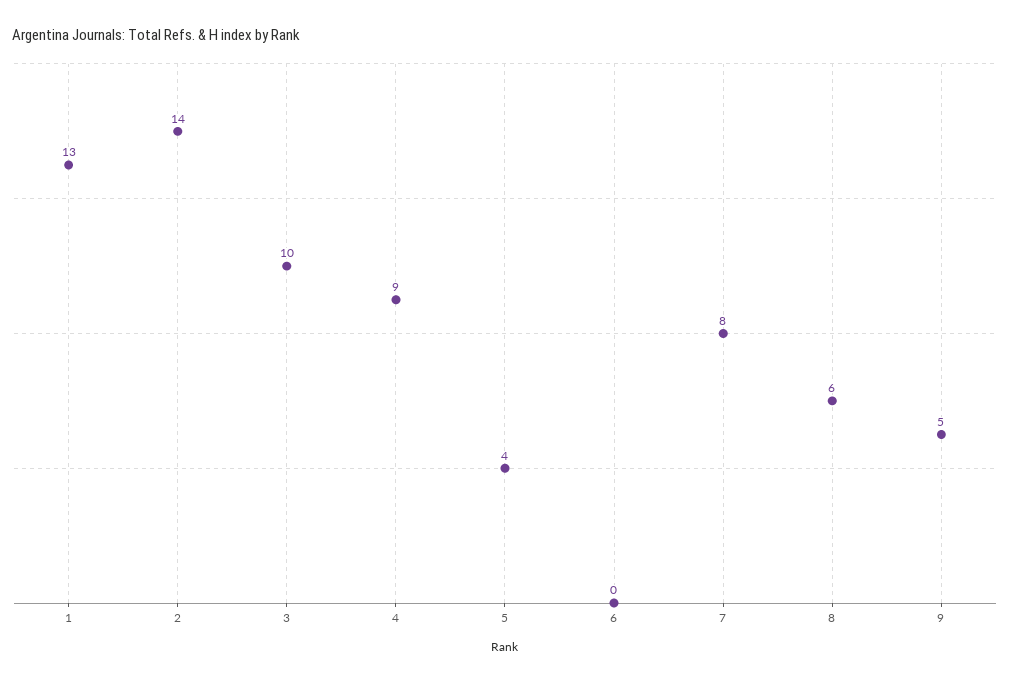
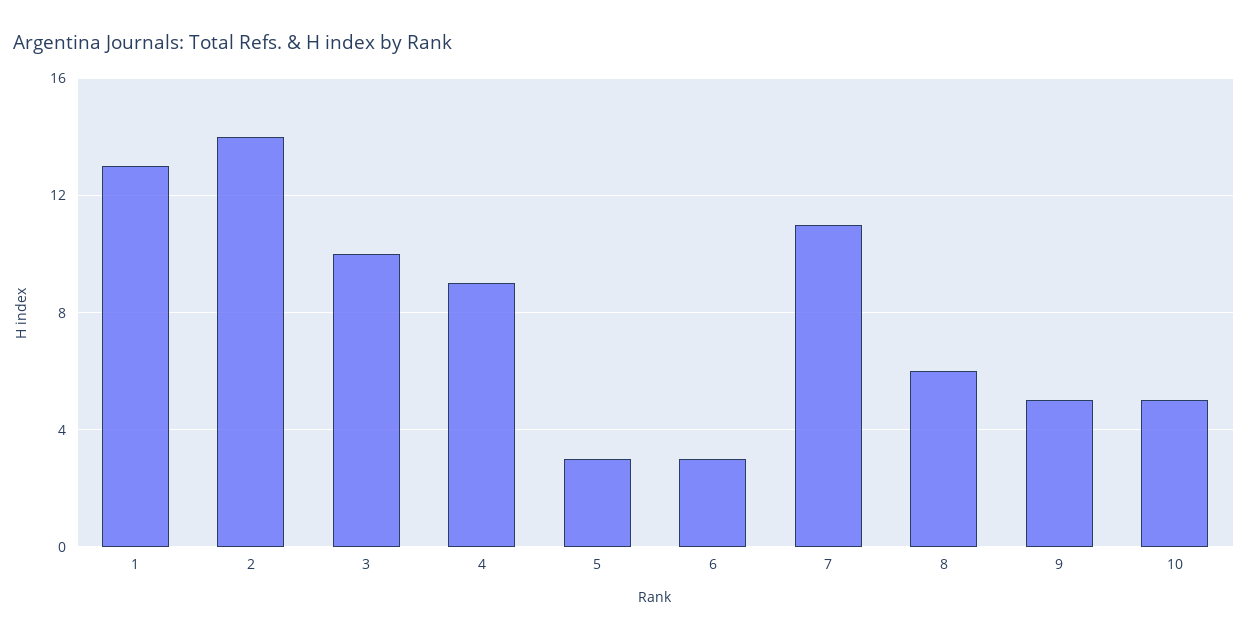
  {
    "1": 13,
    "2": 14,
    "3": 10,
    "4": 9,
-   "5": 4,
+   "5": 3,
-   "6": 0,
+   "6": 3,
-   "7": 8,
+   "7": 11,
    "8": 6,
-   "9": 5
+   "9": 5,
+   "10": 5
  }

